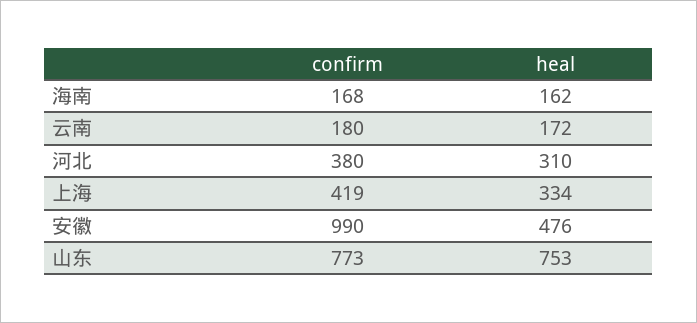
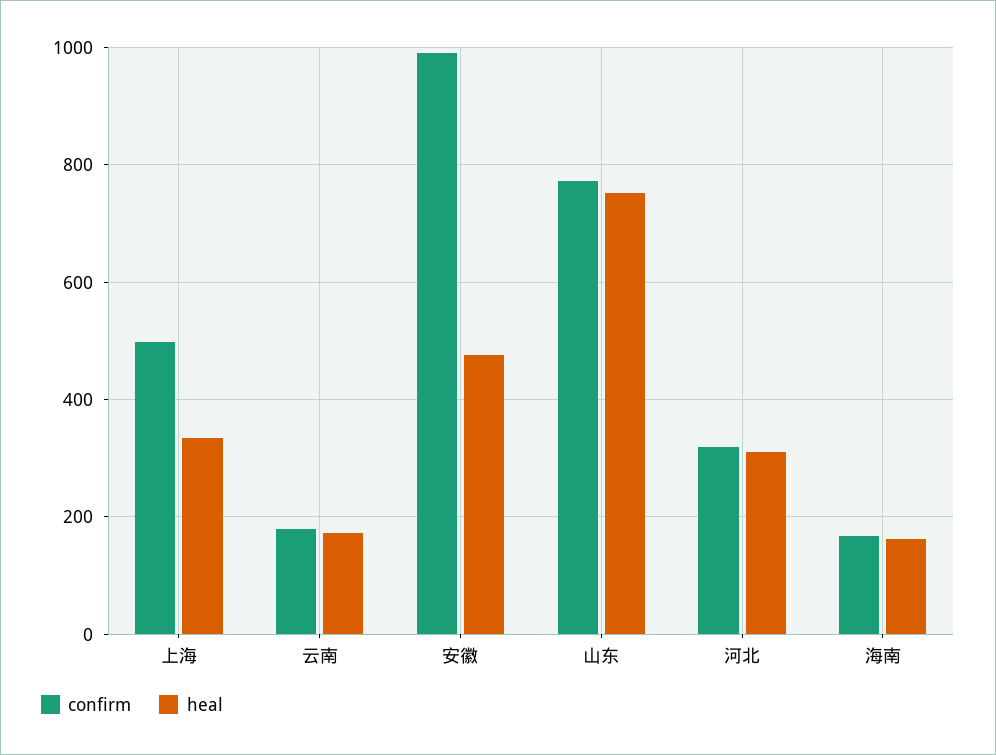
  {
    "confirm": {
      "海南": 168,
      "云南": 180,
-     "河北": 380,
+     "河北": 320,
-     "上海": 419,
+     "上海": 500,
      "安徽": 990,
      "山东": 773
    },
    "heal": {
      "海南": 162,
      "云南": 172,
      "河北": 310,
      "上海": 334,
      "安徽": 476,
      "山东": 753
    }
  }

